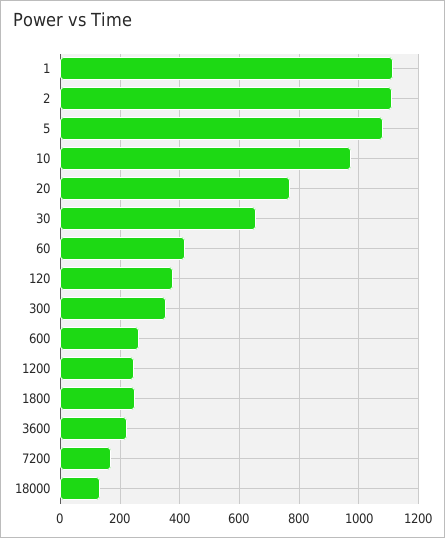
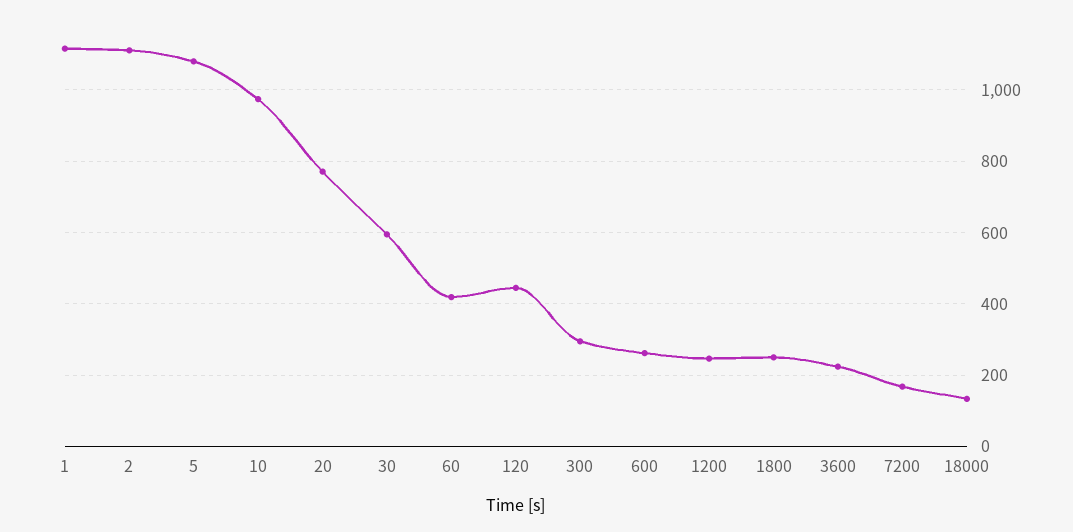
  {
    "1": 1120,
    "2": 1120,
    "5": 1080,
    "10": 980,
    "20": 780,
-   "30": 650,
+   "30": 600,
    "60": 420,
-   "120": 375,
+   "120": 440,
-   "300": 350,
+   "300": 300,
    "600": 260,
    "1200": 240,
    "1800": 260,
    "3600": 220,
    "7200": 160,
    "18000": 140
  }

